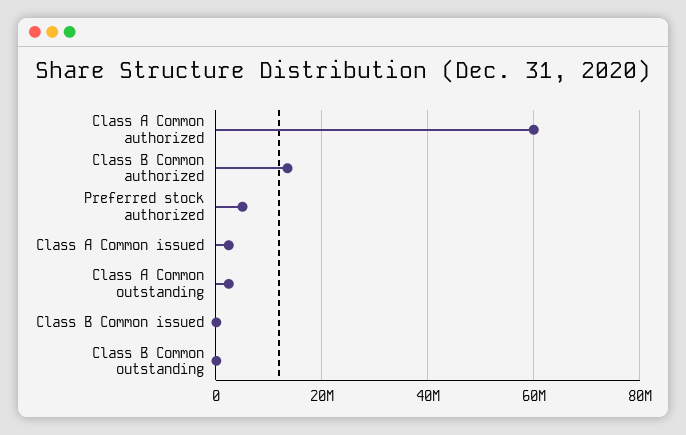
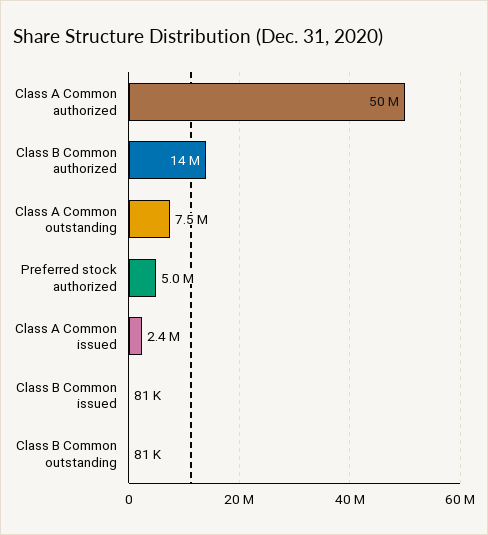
  {
-   "Class A Common authorized": 60000000,
+   "Class A Common authorized": 50000000,
    "Class B Common authorized": 14000000,
    "Preferred stock authorized": 5000000,
    "Class A Common issued": 2400000,
-   "Class A Common outstanding": 2000000,
+   "Class A Common outstanding": 7500000,
    "Class B Common issued": 81000,
    "Class B Common outstanding": 81000
  }

